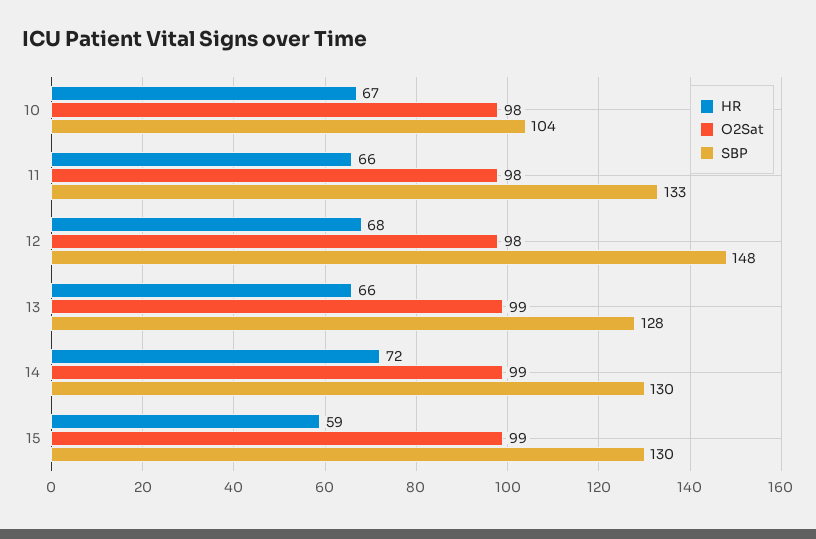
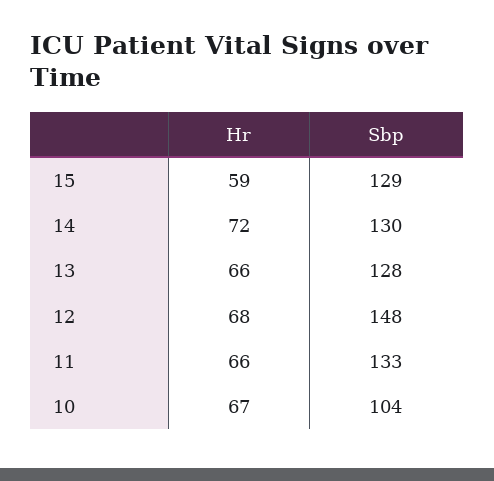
  {
    "HR": {
      "10": 67,
      "11": 66,
      "12": 68,
      "13": 66,
      "14": 72,
      "15": 59
    },
-   "O2Sat": {
-     "10": 98,
-     "11": 98,
-     "12": 98,
-     "13": 99,
-     "14": 99,
-     "15": 99
-   },
    "SBP": {
      "10": 104,
      "11": 133,
      "12": 148,
      "13": 128,
      "14": 130,
-     "15": 130
+     "15": 129
    }
  }

